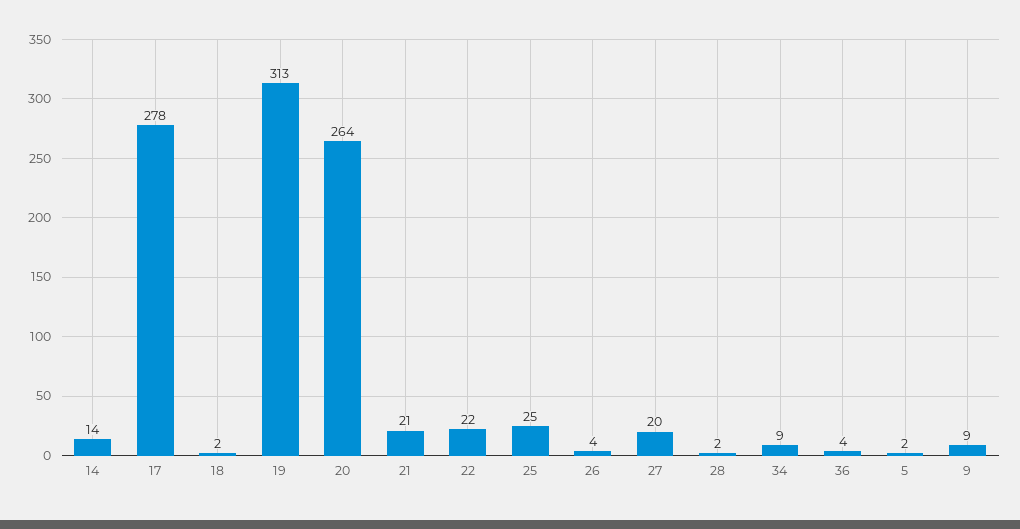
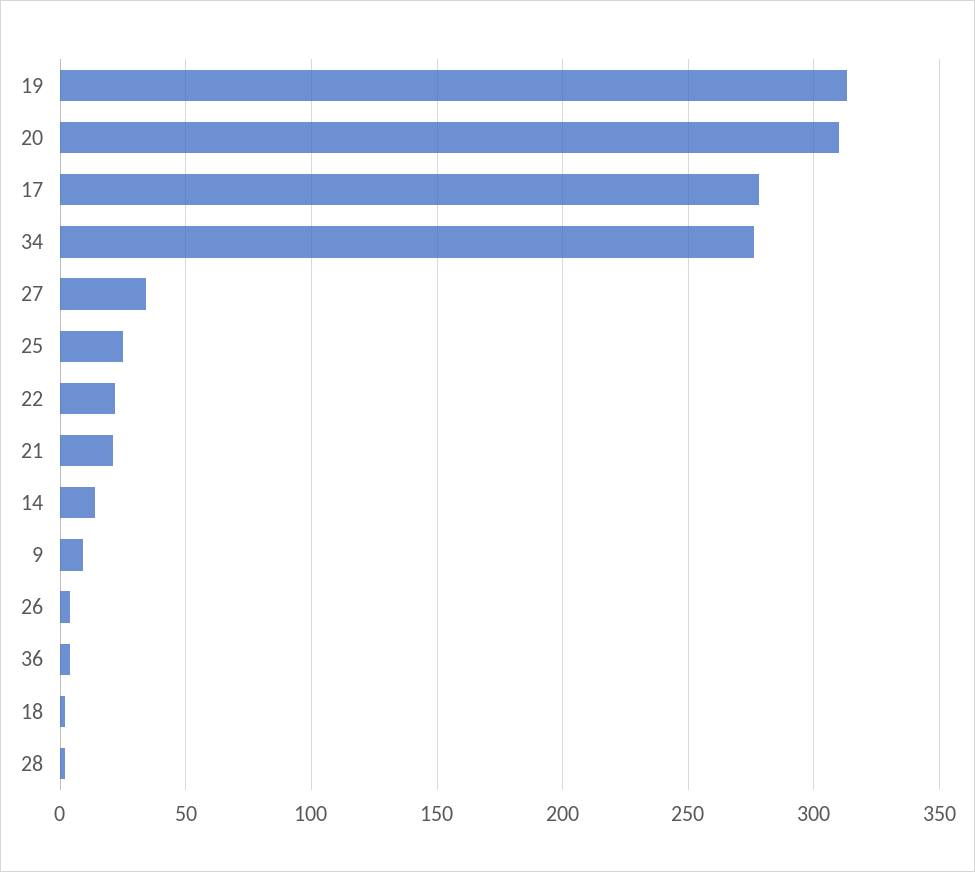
  {
    "14": 14,
    "17": 278,
    "18": 2,
    "19": 313,
-   "20": 264,
+   "20": 310,
    "21": 21,
    "22": 22,
    "25": 25,
    "26": 4,
-   "27": 20,
+   "27": 35,
    "28": 2,
-   "34": 9,
+   "34": 275,
    "36": 4,
-   "5": 2,
    "9": 9
  }

